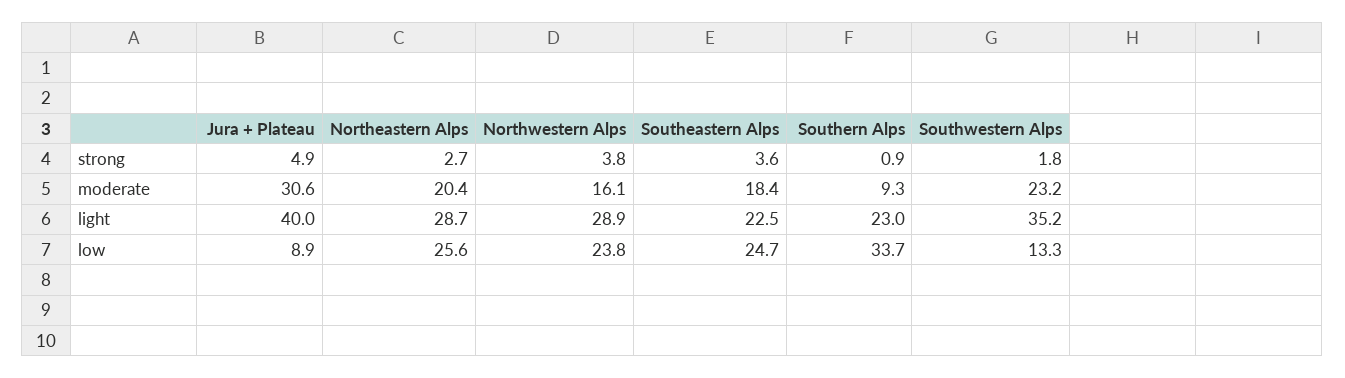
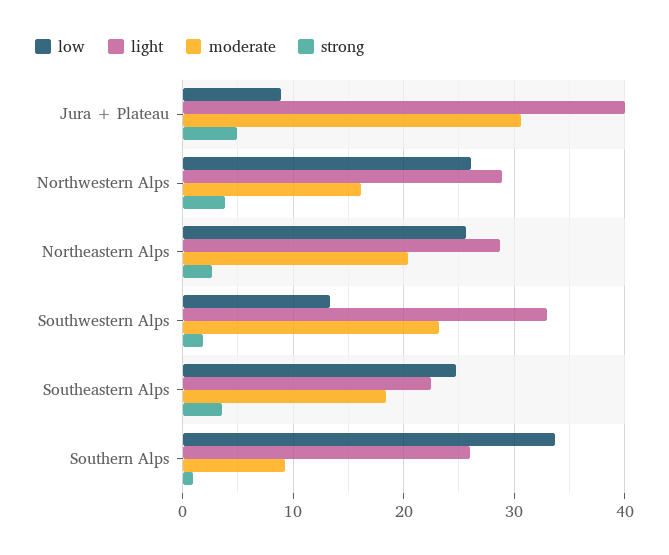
  {
    "strong": {
      "Jura + Plateau": 4.9,
      "Northeastern Alps": 2.7,
      "Northwestern Alps": 3.8,
      "Southeastern Alps": 3.6,
      "Southern Alps": 0.9,
      "Southwestern Alps": 1.8
    },
    "moderate": {
      "Jura + Plateau": 30.6,
      "Northeastern Alps": 20.4,
      "Northwestern Alps": 16.1,
      "Southeastern Alps": 18.4,
      "Southern Alps": 9.3,
      "Southwestern Alps": 23.2
    },
    "light": {
      "Jura + Plateau": 40,
      "Northeastern Alps": 28.7,
      "Northwestern Alps": 28.9,
      "Southeastern Alps": 22.5,
-     "Southern Alps": 23,
+     "Southern Alps": 26,
-     "Southwestern Alps": 35.2
+     "Southwestern Alps": 33
    },
    "low": {
      "Jura + Plateau": 8.9,
      "Northeastern Alps": 25.6,
-     "Northwestern Alps": 23.8,
+     "Northwestern Alps": 26,
      "Southeastern Alps": 24.7,
      "Southern Alps": 33.7,
      "Southwestern Alps": 13.3
    }
  }

